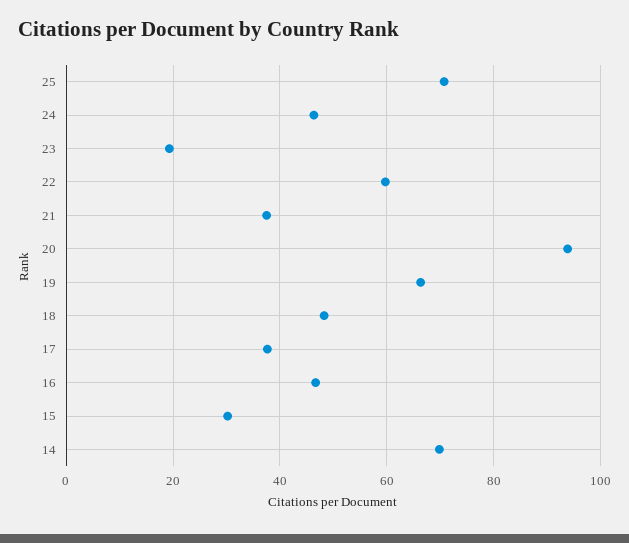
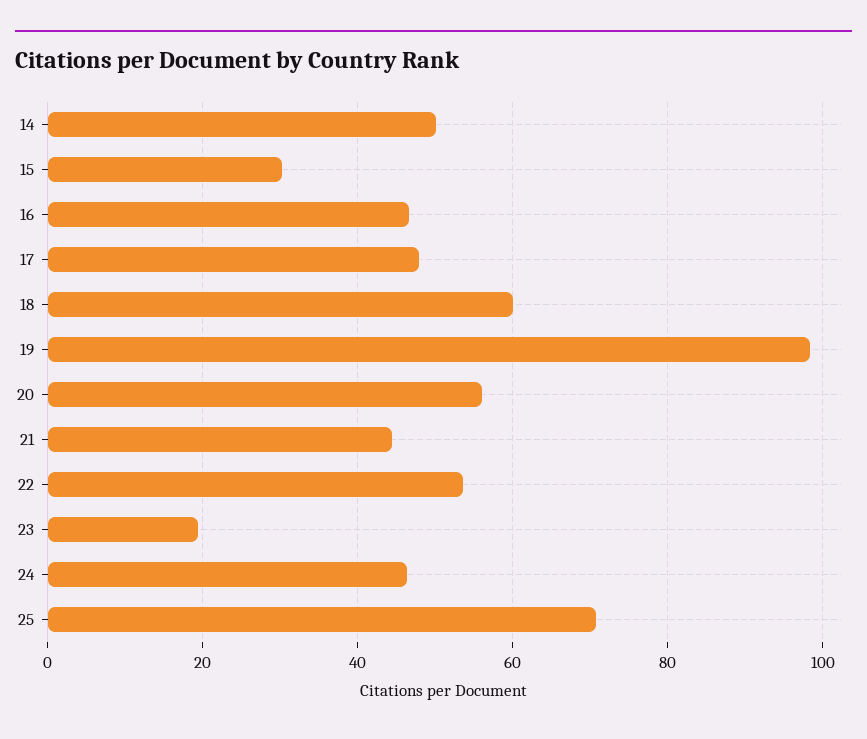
  {
    "25": 70,
    "24": 46,
    "23": 20,
-   "22": 60,
+   "22": 54,
-   "21": 38,
+   "21": 44,
-   "20": 94,
+   "20": 56,
-   "19": 66,
+   "19": 98,
-   "18": 48,
+   "18": 60,
-   "17": 38,
+   "17": 48,
    "16": 46,
    "15": 30,
-   "14": 70
+   "14": 50
  }

